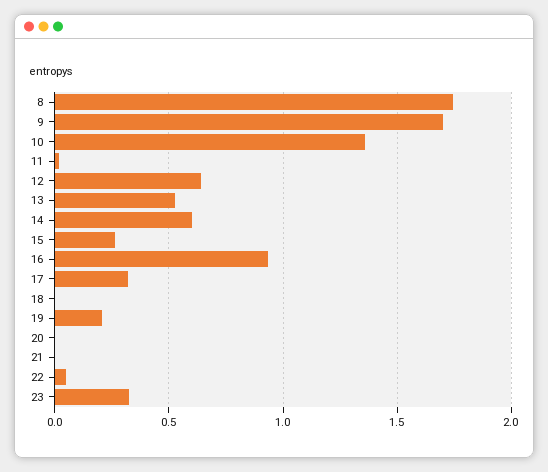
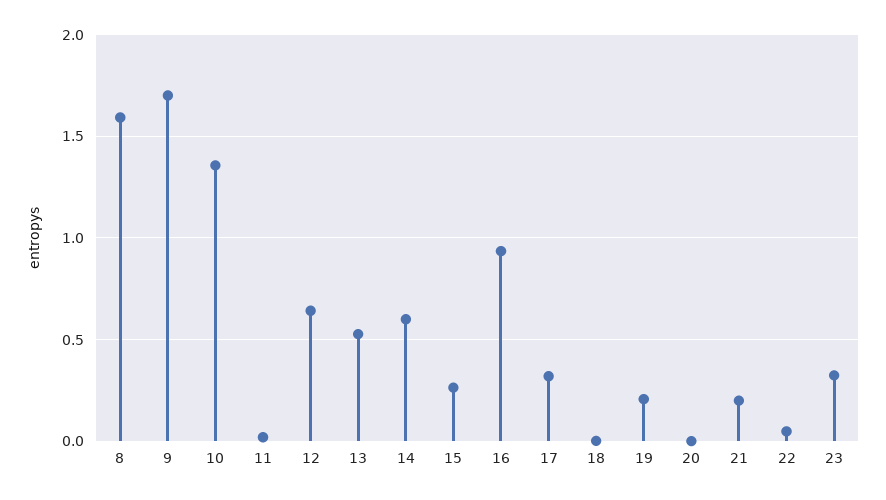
  {
-   "8": 1.75,
+   "8": 1.6,
    "9": 1.7,
    "10": 1.35,
    "11": 0,
    "12": 0.65,
    "13": 0.55,
    "14": 0.6,
    "15": 0.25,
    "16": 0.95,
    "17": 0.3,
    "18": 0,
    "19": 0.2,
    "20": 0,
-   "21": 0,
+   "21": 0.2,
    "22": 0.05,
    "23": 0.3
  }

